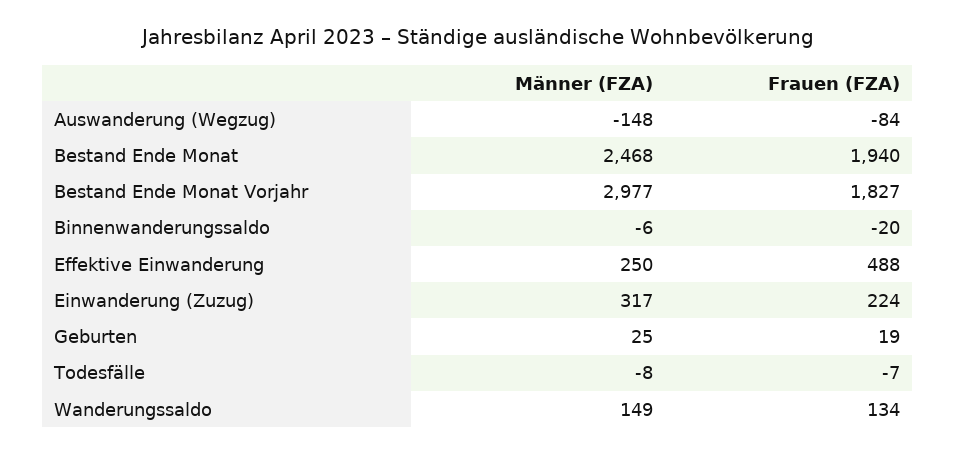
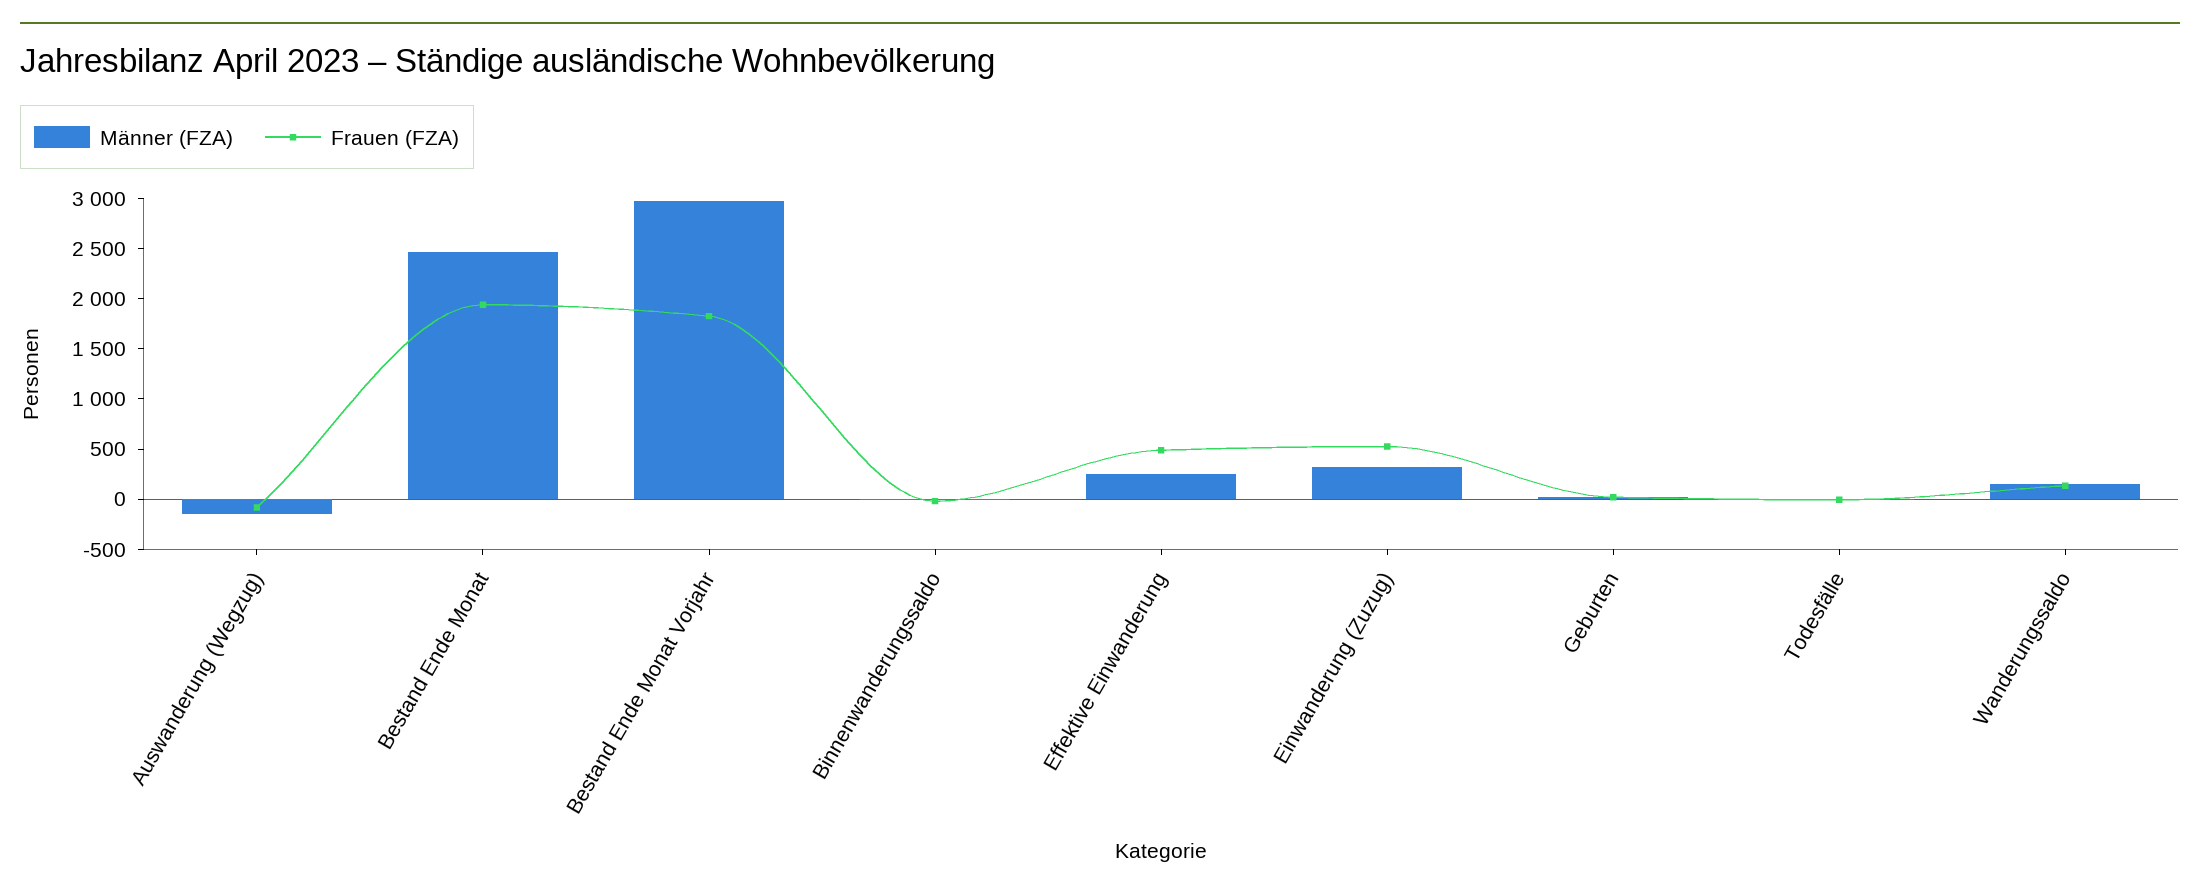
  {
    "Männer (FZA)": {
      "Auswanderung (Wegzug)": -148,
      "Bestand Ende Monat": 2468,
      "Bestand Ende Monat Vorjahr": 2977,
      "Binnenwanderungssaldo": -6,
      "Effektive Einwanderung": 250,
      "Einwanderung (Zuzug)": 317,
      "Geburten": 25,
      "Todesfälle": -8,
      "Wanderungssaldo": 149
    },
    "Frauen (FZA)": {
      "Auswanderung (Wegzug)": -84,
      "Bestand Ende Monat": 1940,
      "Bestand Ende Monat Vorjahr": 1827,
      "Binnenwanderungssaldo": -20,
      "Effektive Einwanderung": 488,
-     "Einwanderung (Zuzug)": 224,
+     "Einwanderung (Zuzug)": 500,
      "Geburten": 19,
      "Todesfälle": -7,
      "Wanderungssaldo": 134
    }
  }

